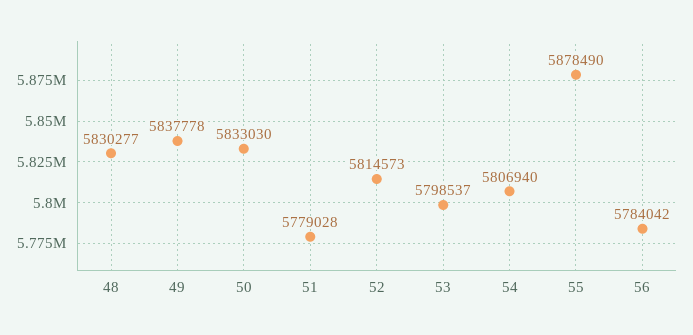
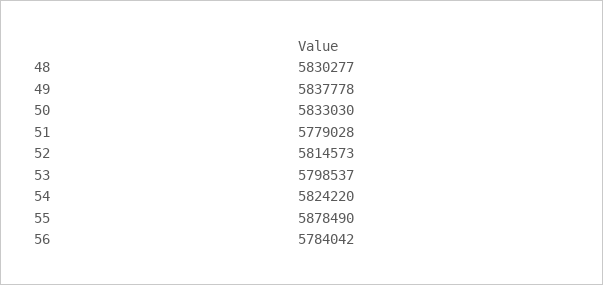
  {
    "48": 5830277,
    "49": 5837778,
    "50": 5833030,
    "51": 5779028,
    "52": 5814573,
    "53": 5798537,
-   "54": 5806940,
+   "54": 5824220,
    "55": 5878490,
    "56": 5784042
  }

